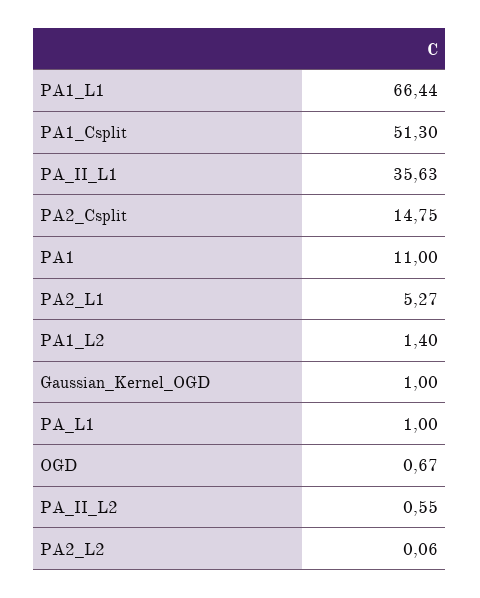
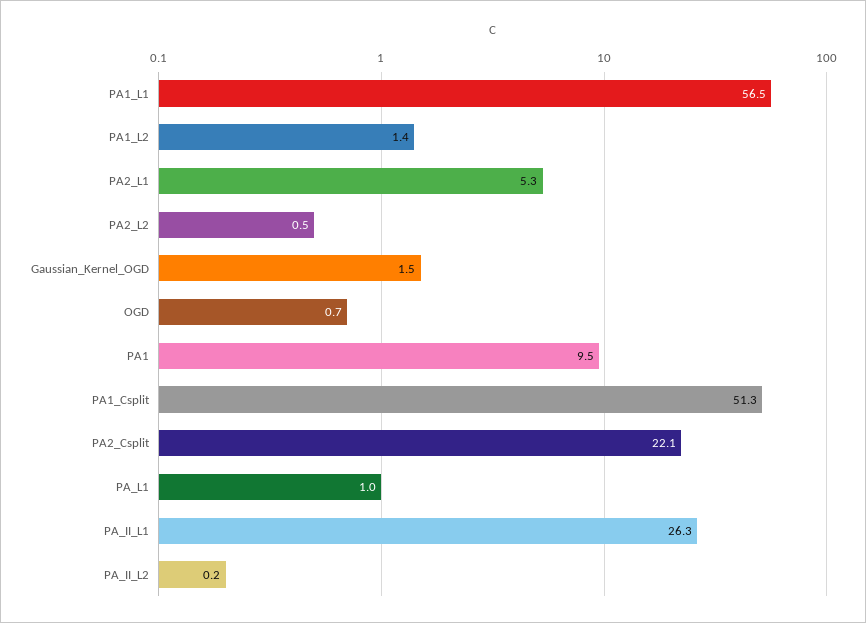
  {
-   "PA1_L1": 66.44,
+   "PA1_L1": 56.5,
    "PA1_Csplit": 51.3,
-   "PA_II_L1": 35.63,
+   "PA_II_L1": 26.3,
-   "PA2_Csplit": 14.75,
+   "PA2_Csplit": 22.1,
-   "PA1": 11,
+   "PA1": 9.5,
    "PA2_L1": 5.27,
    "PA1_L2": 1.4,
-   "Gaussian_Kernel_OGD": 1,
+   "Gaussian_Kernel_OGD": 1.5,
    "PA_L1": 1,
    "OGD": 0.67,
-   "PA_II_L2": 0.55,
+   "PA_II_L2": 0.2,
-   "PA2_L2": 0.06
+   "PA2_L2": 0.5
  }

